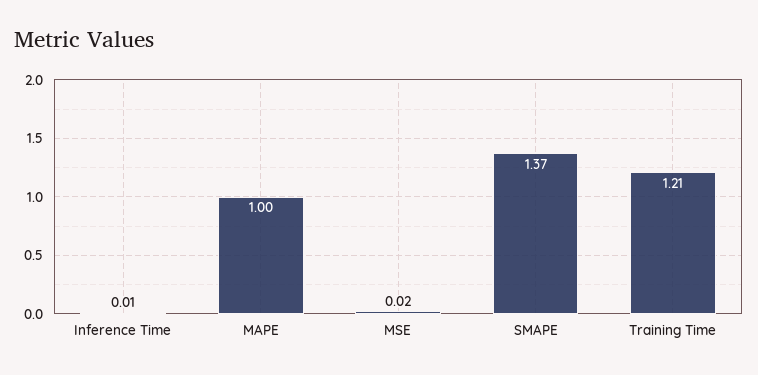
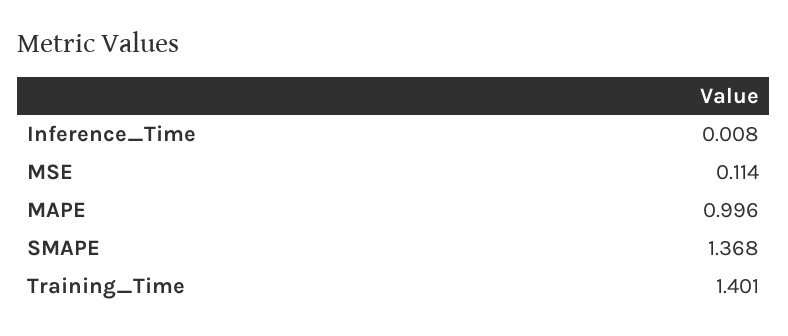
  {
    "Inference Time": 0.008,
    "MAPE": 0.996,
-   "MSE": 0.02,
+   "MSE": 0.114,
    "SMAPE": 1.368,
-   "Training Time": 1.21
+   "Training Time": 1.401
  }

